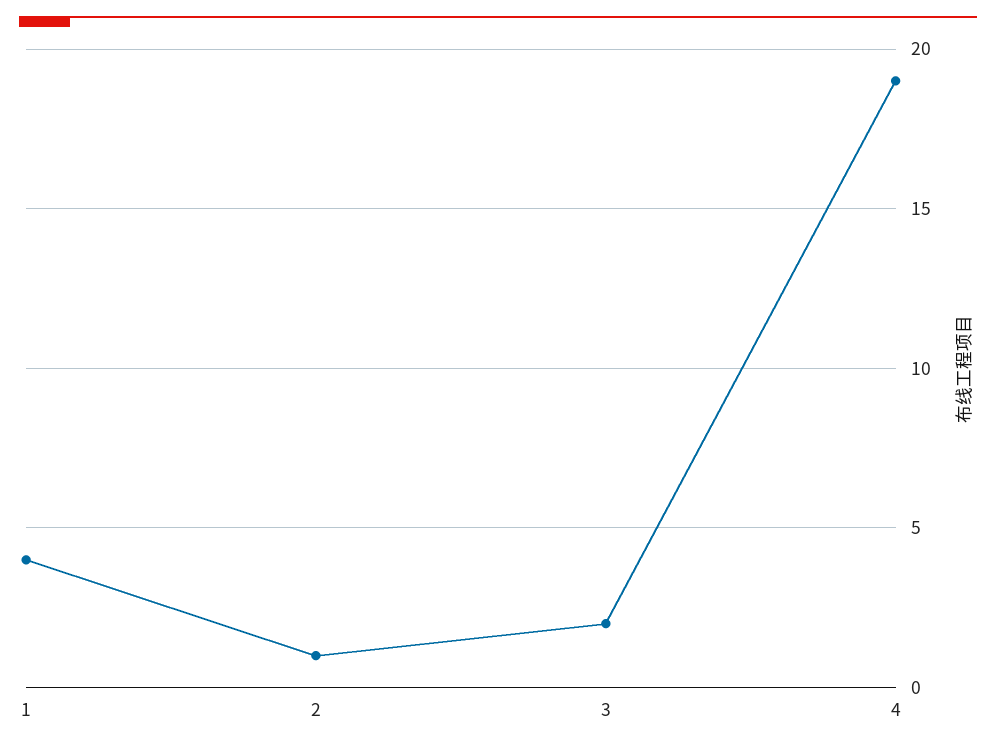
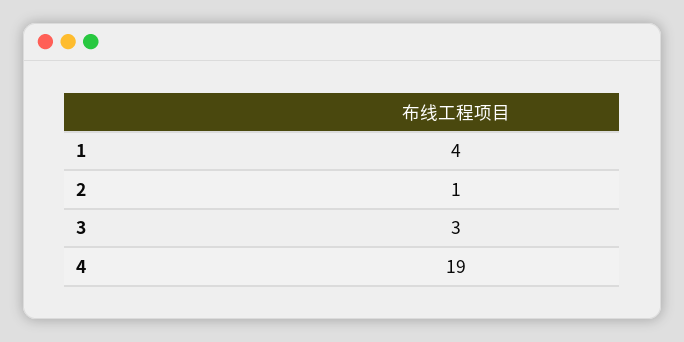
  {
    "1": 4,
    "2": 1,
-   "3": 2,
+   "3": 3,
    "4": 19
  }

